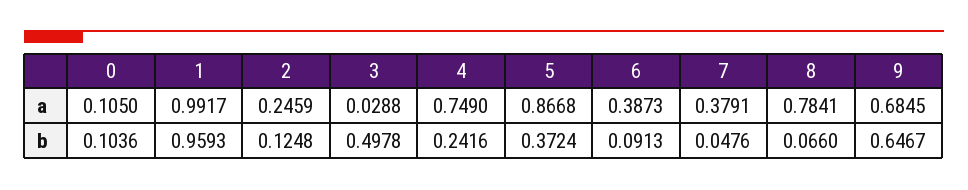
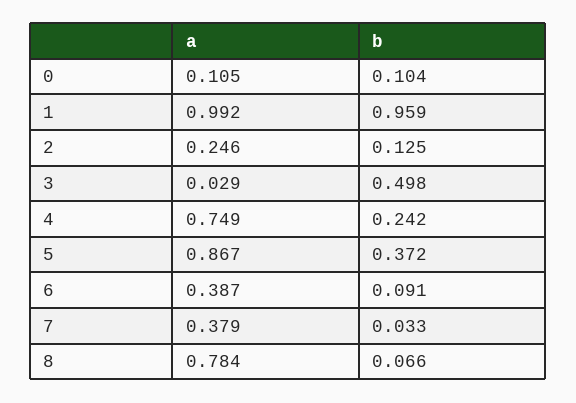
  {
    "0": {
      "a": 0.105,
      "b": 0.1036
    },
    "1": {
      "a": 0.9917,
      "b": 0.9593
    },
    "2": {
      "a": 0.2459,
      "b": 0.1248
    },
    "3": {
      "a": 0.0288,
      "b": 0.4978
    },
    "4": {
      "a": 0.749,
      "b": 0.2416
    },
    "5": {
      "a": 0.8668,
      "b": 0.3724
    },
    "6": {
      "a": 0.3873,
      "b": 0.0913
    },
    "7": {
      "a": 0.3791,
-     "b": 0.0476
+     "b": 0.033
    },
    "8": {
      "a": 0.7841,
      "b": 0.066
-   },
+   }
-   "9": {
-     "a": 0.6845,
-     "b": 0.6467
-   }
  }

